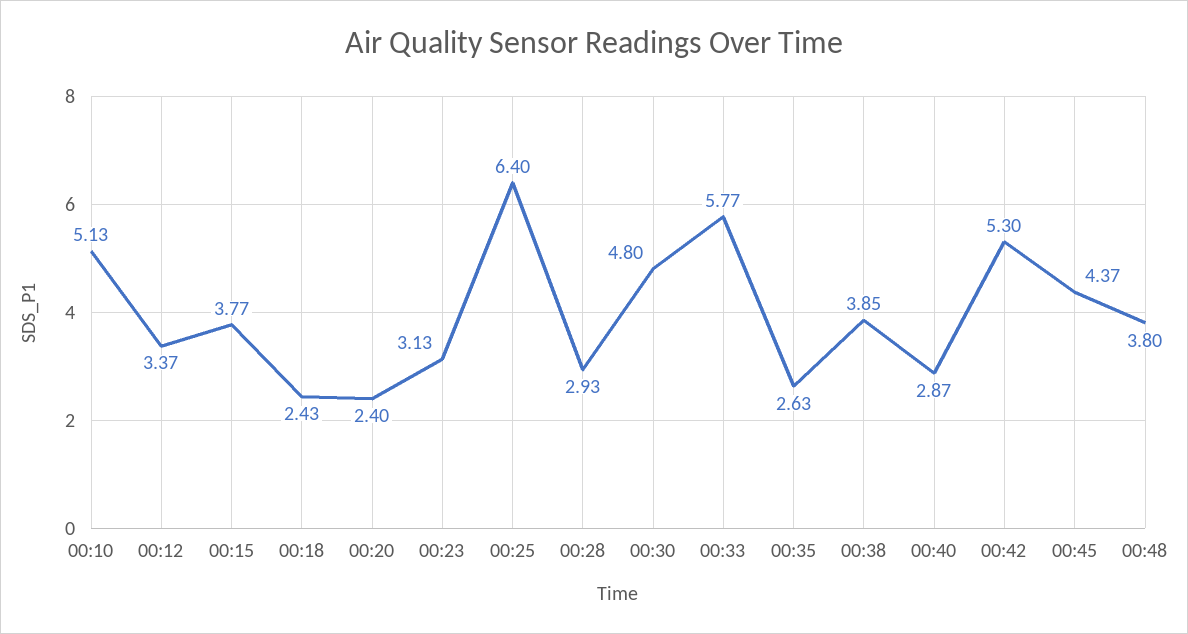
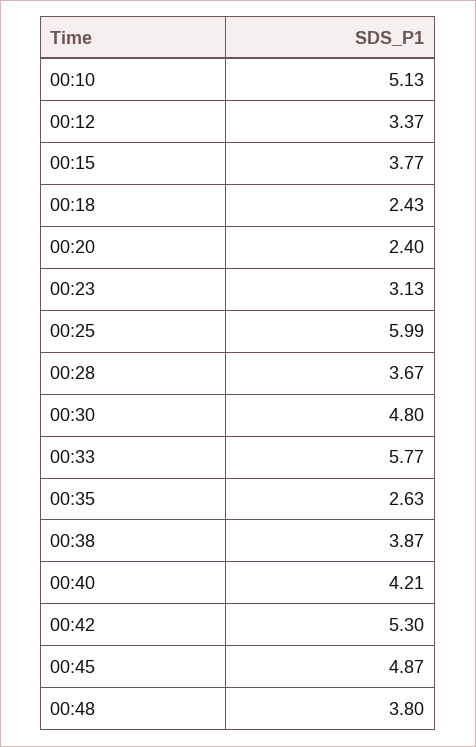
  {
    "00:10": 5.13,
    "00:12": 3.37,
    "00:15": 3.77,
    "00:18": 2.43,
    "00:20": 2.4,
    "00:23": 3.13,
-   "00:25": 6.4,
+   "00:25": 5.99,
-   "00:28": 2.93,
+   "00:28": 3.67,
    "00:30": 4.8,
    "00:33": 5.77,
    "00:35": 2.63,
-   "00:38": 3.85,
+   "00:38": 3.87,
-   "00:40": 2.87,
+   "00:40": 4.21,
    "00:42": 5.3,
-   "00:45": 4.37,
+   "00:45": 4.87,
    "00:48": 3.8
  }

